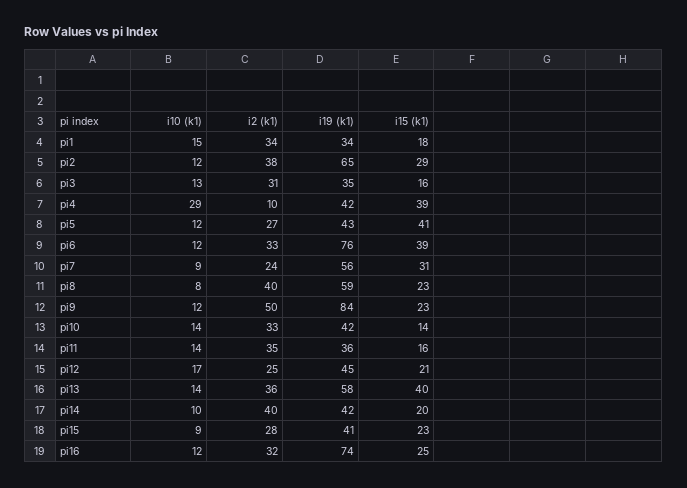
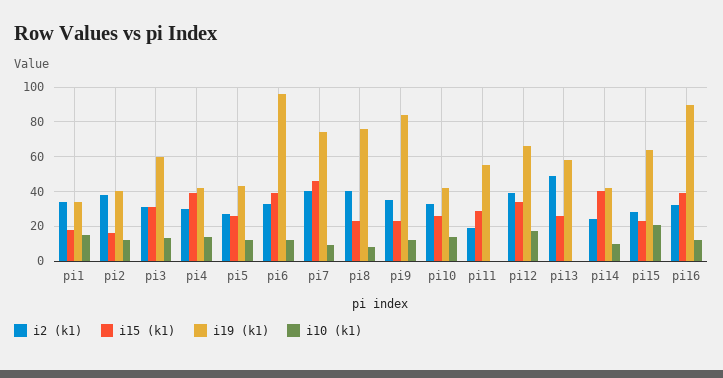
  {
    "i10 (k1)": {
      "pi1": 15,
      "pi2": 12,
      "pi3": 13,
-     "pi4": 29,
+     "pi4": 15,
      "pi5": 12,
      "pi6": 12,
      "pi7": 9,
      "pi8": 8,
      "pi9": 12,
      "pi10": 14,
-     "pi11": 14,
+     "pi11": 0,
      "pi12": 17,
-     "pi13": 14,
+     "pi13": 0,
      "pi14": 10,
-     "pi15": 9,
+     "pi15": 20,
      "pi16": 12
    },
    "i2 (k1)": {
      "pi1": 34,
      "pi2": 38,
      "pi3": 31,
-     "pi4": 10,
+     "pi4": 30,
      "pi5": 27,
      "pi6": 33,
-     "pi7": 24,
+     "pi7": 40,
      "pi8": 40,
-     "pi9": 50,
+     "pi9": 35,
      "pi10": 33,
-     "pi11": 35,
+     "pi11": 20,
-     "pi12": 25,
+     "pi12": 40,
-     "pi13": 36,
+     "pi13": 50,
-     "pi14": 40,
+     "pi14": 25,
      "pi15": 28,
      "pi16": 32
    },
    "i19 (k1)": {
      "pi1": 34,
-     "pi2": 65,
+     "pi2": 40,
-     "pi3": 35,
+     "pi3": 60,
      "pi4": 42,
      "pi5": 43,
-     "pi6": 76,
+     "pi6": 95,
-     "pi7": 56,
+     "pi7": 75,
-     "pi8": 59,
+     "pi8": 75,
      "pi9": 84,
      "pi10": 42,
-     "pi11": 36,
+     "pi11": 55,
-     "pi12": 45,
+     "pi12": 65,
      "pi13": 58,
      "pi14": 42,
-     "pi15": 41,
+     "pi15": 65,
-     "pi16": 74
+     "pi16": 90
    },
    "i15 (k1)": {
      "pi1": 18,
-     "pi2": 29,
+     "pi2": 15,
-     "pi3": 16,
+     "pi3": 30,
      "pi4": 39,
-     "pi5": 41,
+     "pi5": 25,
      "pi6": 39,
-     "pi7": 31,
+     "pi7": 45,
      "pi8": 23,
      "pi9": 23,
-     "pi10": 14,
+     "pi10": 25,
-     "pi11": 16,
+     "pi11": 30,
-     "pi12": 21,
+     "pi12": 35,
-     "pi13": 40,
+     "pi13": 25,
-     "pi14": 20,
+     "pi14": 40,
      "pi15": 23,
-     "pi16": 25
+     "pi16": 40
    }
  }

